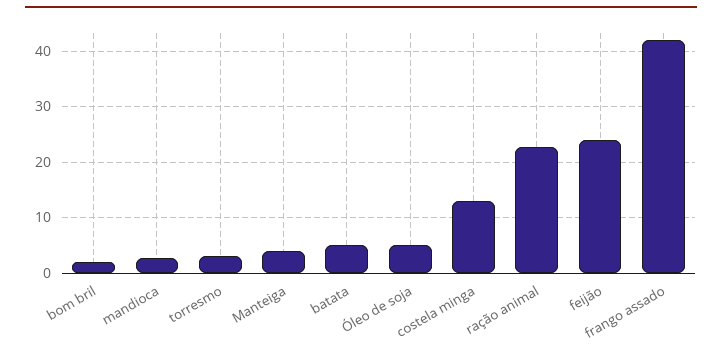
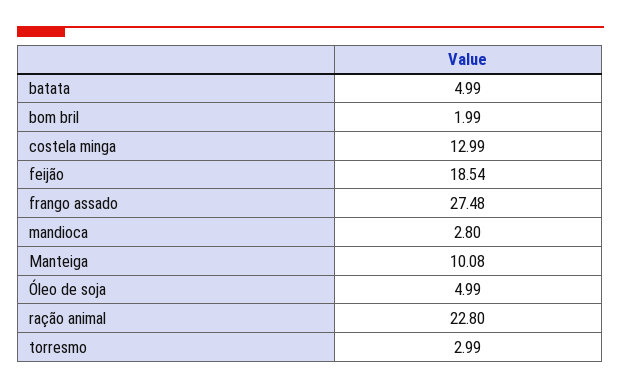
  {
    "bom bril": 1.99,
    "mandioca": 2.8,
    "torresmo": 2.99,
-   "Manteiga": 4,
+   "Manteiga": 10.08,
    "batata": 4.99,
    "Óleo de soja": 4.99,
    "costela minga": 12.99,
    "ração animal": 22.8,
-   "feijão": 24,
+   "feijão": 18.54,
-   "frango assado": 42
+   "frango assado": 27.48
  }

